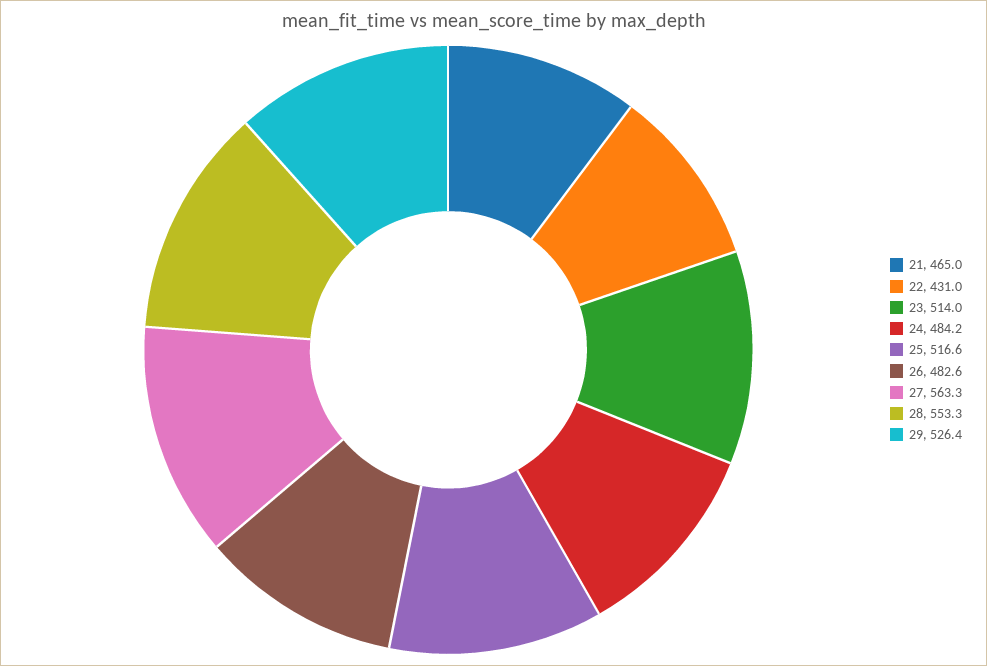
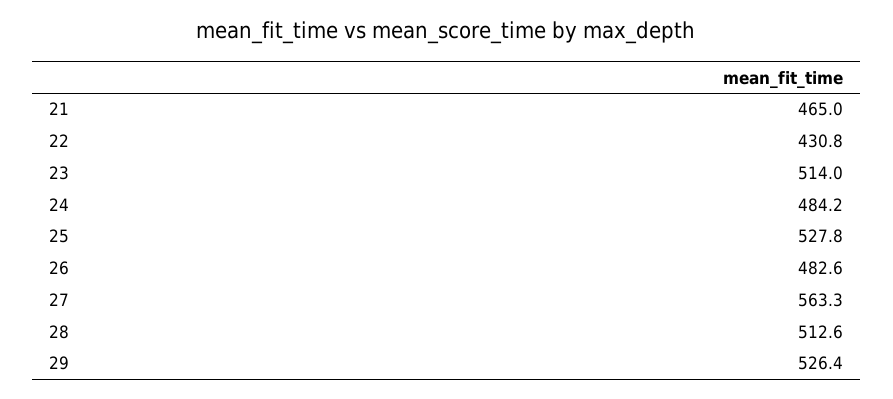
  {
    "21": 465,
-   "22": 431,
+   "22": 430.8,
    "23": 514,
    "24": 484.2,
-   "25": 516.6,
+   "25": 527.8,
    "26": 482.6,
    "27": 563.3,
-   "28": 553.3,
+   "28": 512.6,
    "29": 526.4
  }

